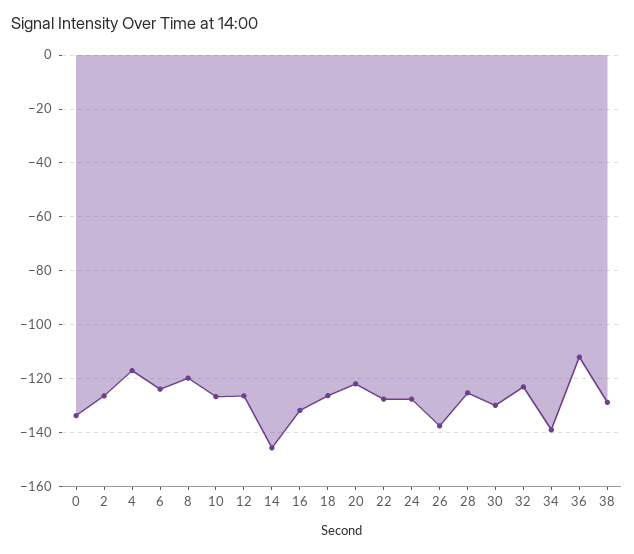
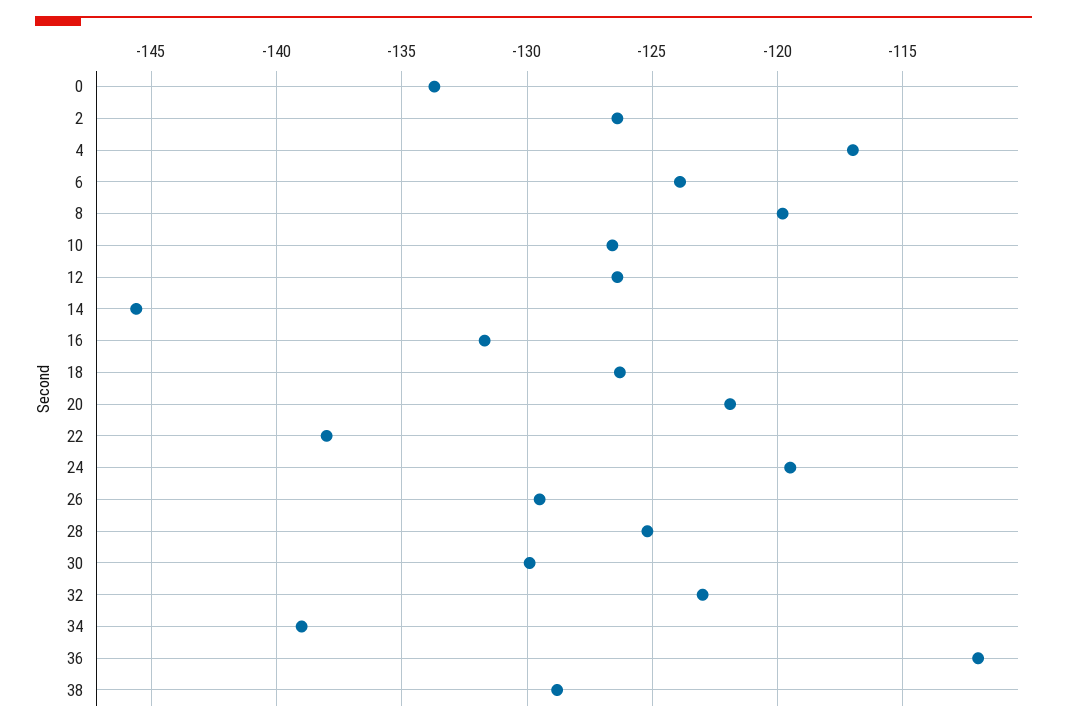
  {
    "0": -133.5,
    "2": -126.5,
    "4": -117,
    "6": -124,
    "8": -120,
    "10": -126.5,
    "12": -126.5,
    "14": -145.5,
    "16": -131.5,
    "18": -126.5,
    "20": -122,
-   "22": -127.5,
+   "22": -138,
-   "24": -127.5,
+   "24": -119.5,
-   "26": -137.5,
+   "26": -129.5,
    "28": -125,
    "30": -130,
    "32": -123,
    "34": -139,
    "36": -112,
    "38": -129
  }

